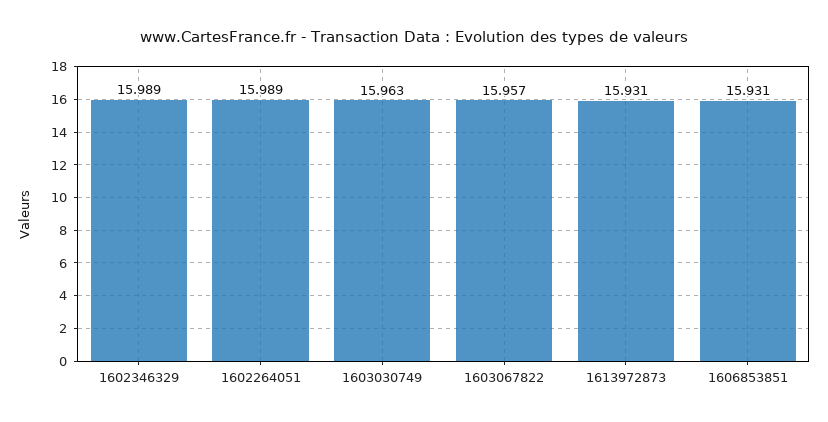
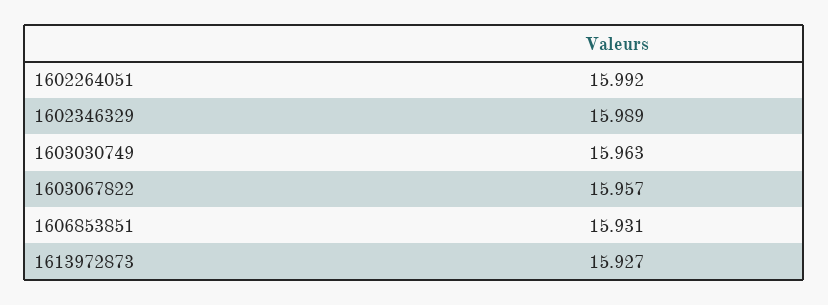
  {
    "1602346329": 15.989,
-   "1602264051": 15.989,
+   "1602264051": 15.992,
    "1603030749": 15.963,
    "1603067822": 15.957,
-   "1613972873": 15.931,
+   "1613972873": 15.927,
    "1606853851": 15.931
  }

